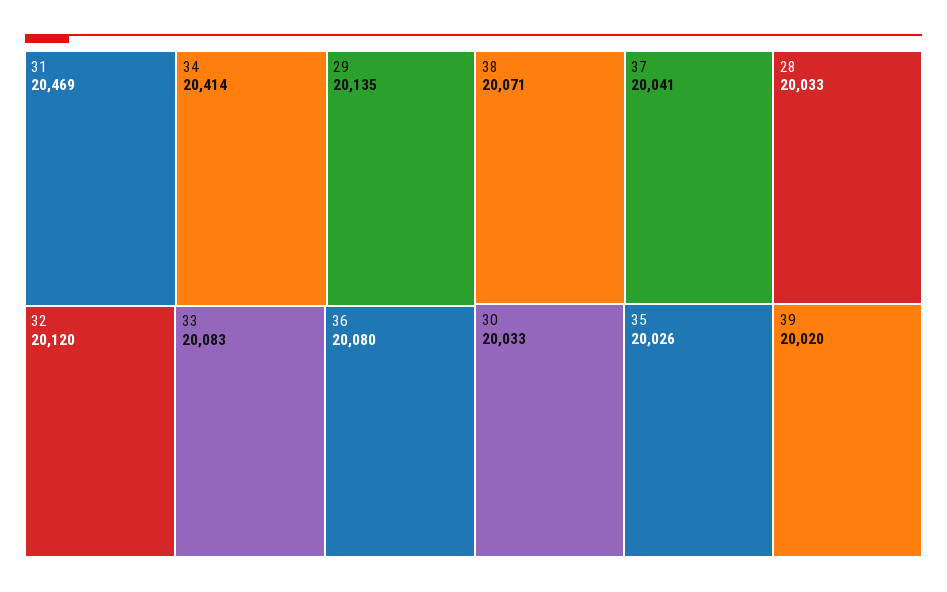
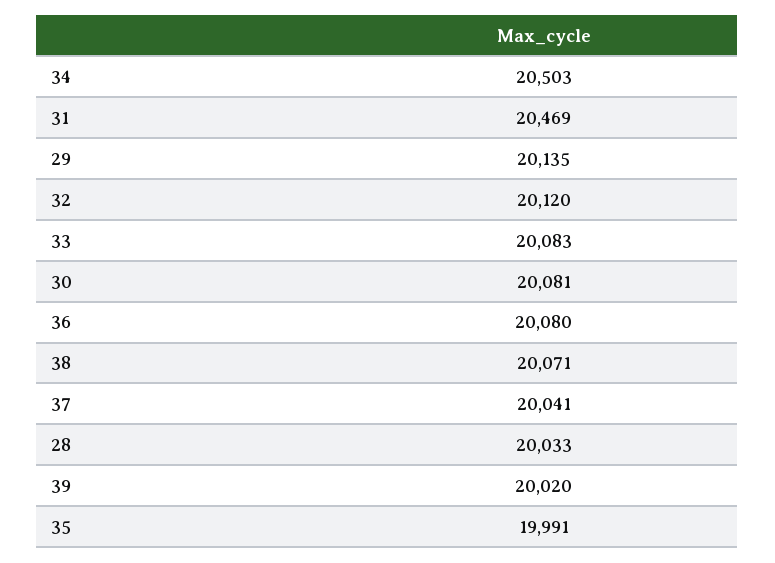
  {
    "31": 20469,
-   "34": 20414,
+   "34": 20503,
    "29": 20135,
    "32": 20120,
    "33": 20083,
    "36": 20080,
    "38": 20071,
    "37": 20041,
    "28": 20033,
-   "30": 20033,
+   "30": 20081,
-   "35": 20026,
+   "35": 19991,
    "39": 20020
  }

